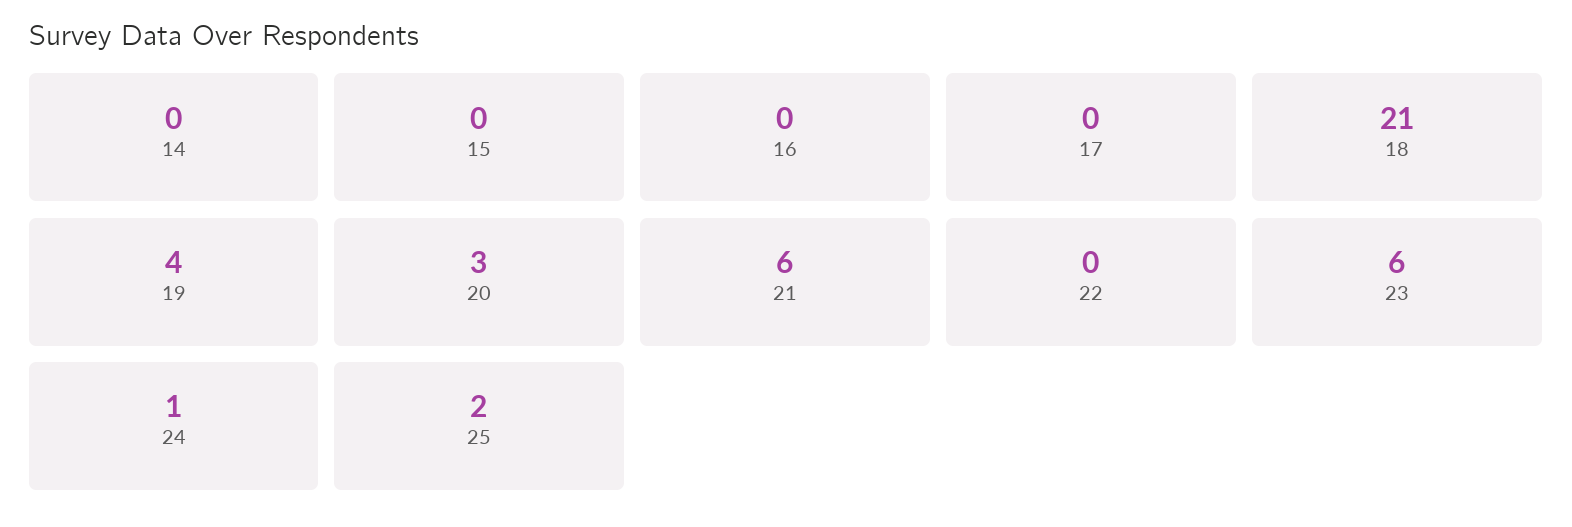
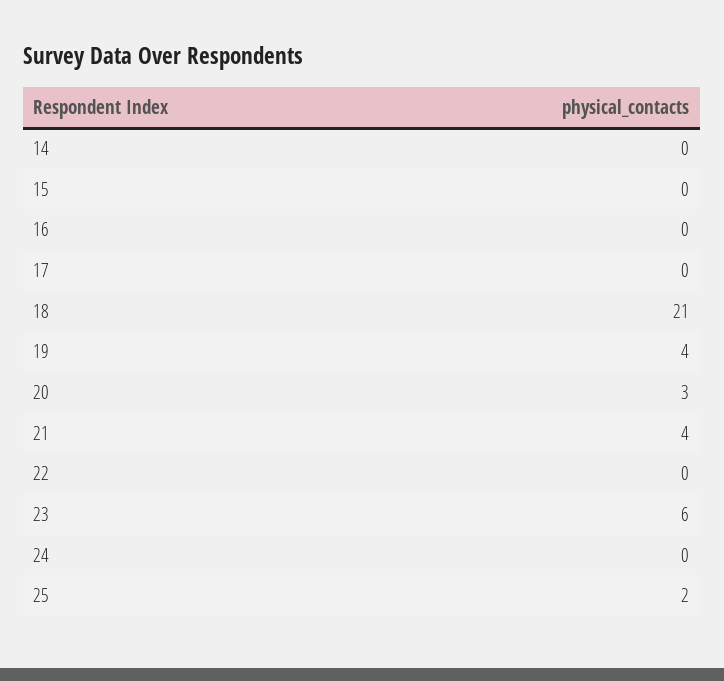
  {
    "14": 0,
    "15": 0,
    "16": 0,
    "17": 0,
    "18": 21,
    "19": 4,
    "20": 3,
-   "21": 6,
+   "21": 4,
    "22": 0,
    "23": 6,
-   "24": 1,
+   "24": 0,
    "25": 2
  }

